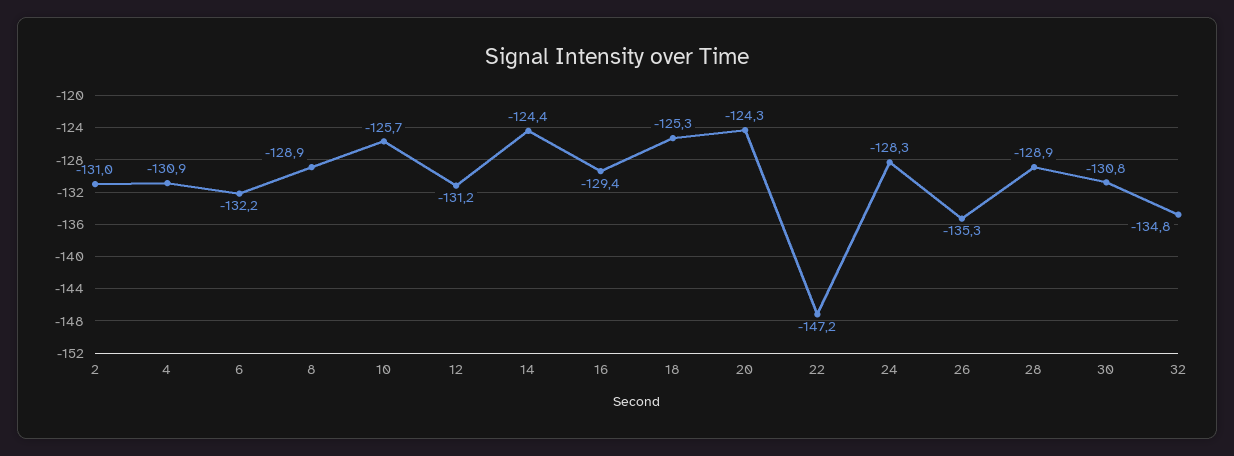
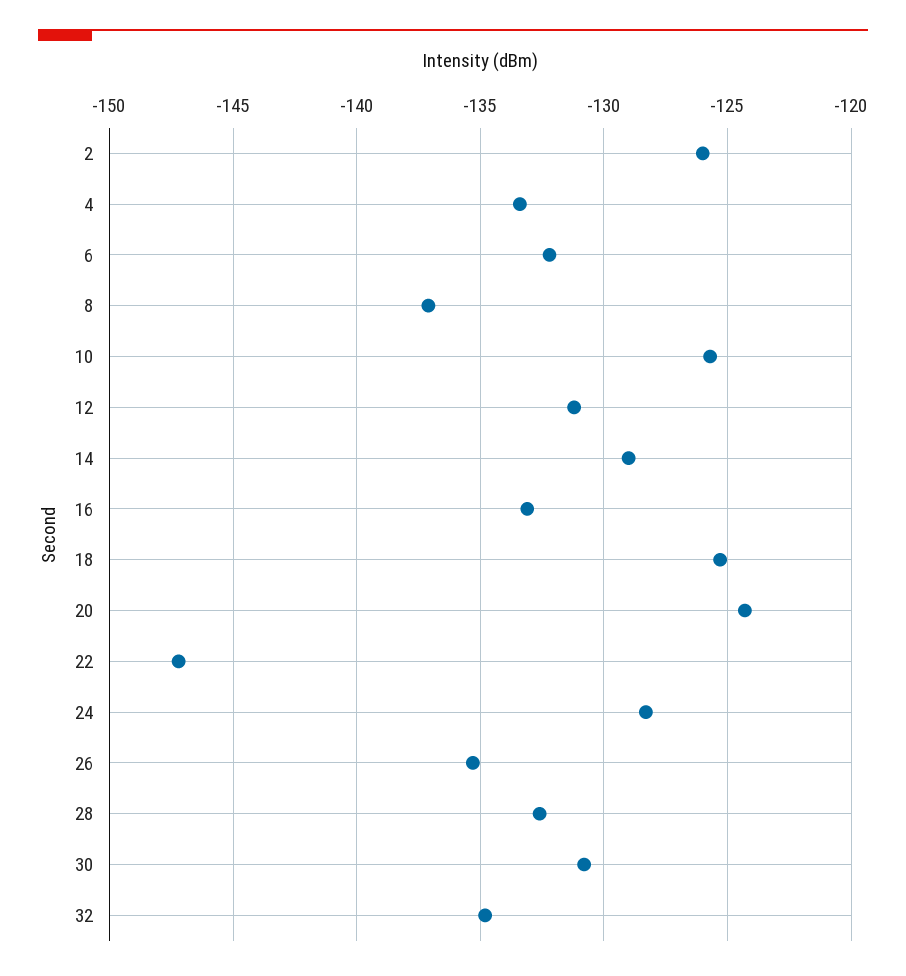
  {
-   "2": -131,
+   "2": -126,
-   "4": -130.9,
+   "4": -133.5,
    "6": -132.2,
-   "8": -128.9,
+   "8": -137,
    "10": -125.7,
    "12": -131.2,
-   "14": -124.4,
+   "14": -129,
-   "16": -129.4,
+   "16": -133,
    "18": -125.3,
    "20": -124.3,
    "22": -147.2,
    "24": -128.3,
    "26": -135.3,
-   "28": -128.9,
+   "28": -132.5,
    "30": -130.8,
    "32": -134.8
  }

